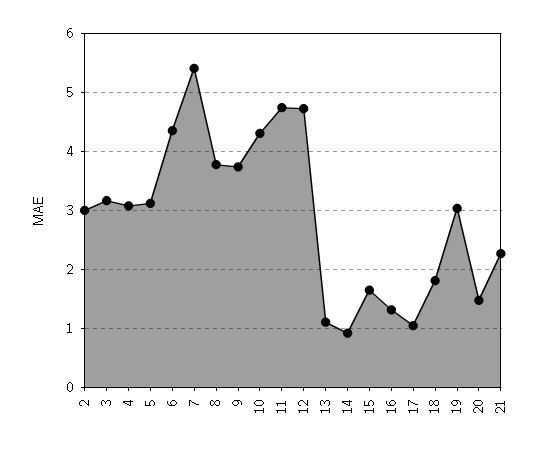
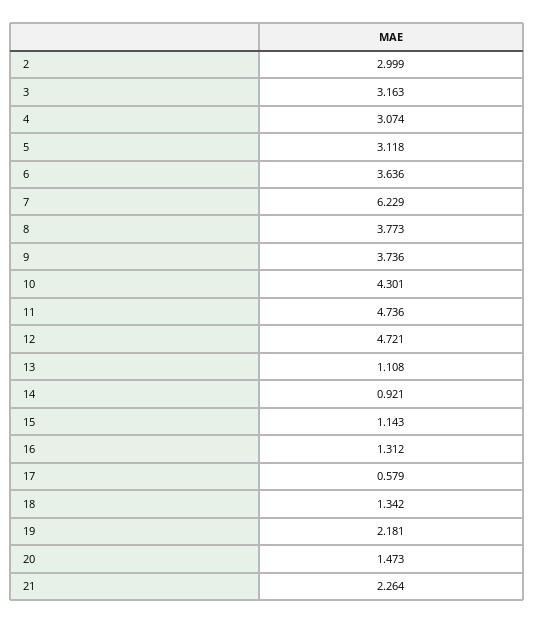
  {
    "2": 2.999,
    "3": 3.163,
    "4": 3.074,
    "5": 3.118,
-   "6": 4.4,
+   "6": 3.636,
-   "7": 5.4,
+   "7": 6.229,
    "8": 3.773,
    "9": 3.736,
    "10": 4.301,
    "11": 4.736,
    "12": 4.721,
    "13": 1.108,
    "14": 0.921,
-   "15": 1.6,
+   "15": 1.143,
    "16": 1.312,
-   "17": 1,
+   "17": 0.579,
-   "18": 1.8,
+   "18": 1.342,
-   "19": 3,
+   "19": 2.181,
    "20": 1.473,
    "21": 2.264
  }

